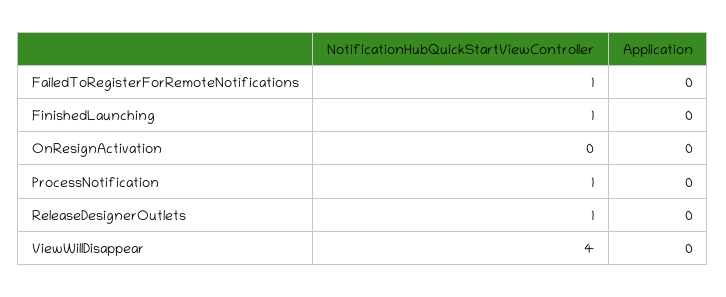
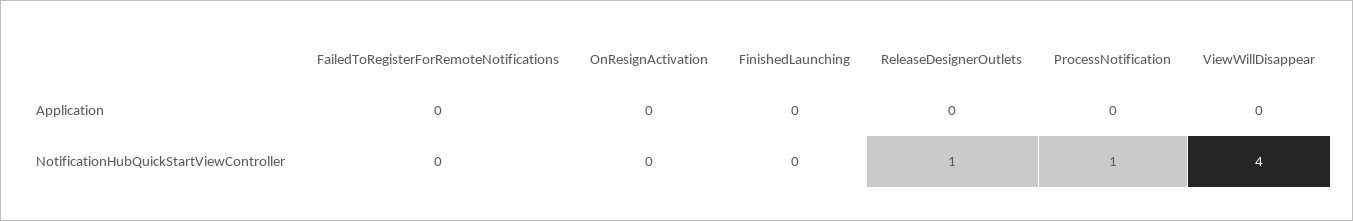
  {
    "NotificationHubQuickStartViewController": {
-     "FailedToRegisterForRemoteNotifications": 1,
+     "FailedToRegisterForRemoteNotifications": 0,
-     "FinishedLaunching": 1,
+     "FinishedLaunching": 0,
      "OnResignActivation": 0,
      "ProcessNotification": 1,
      "ReleaseDesignerOutlets": 1,
      "ViewWillDisappear": 4
    },
    "Application": {
      "FailedToRegisterForRemoteNotifications": 0,
      "FinishedLaunching": 0,
      "OnResignActivation": 0,
      "ProcessNotification": 0,
      "ReleaseDesignerOutlets": 0,
      "ViewWillDisappear": 0
    }
  }

